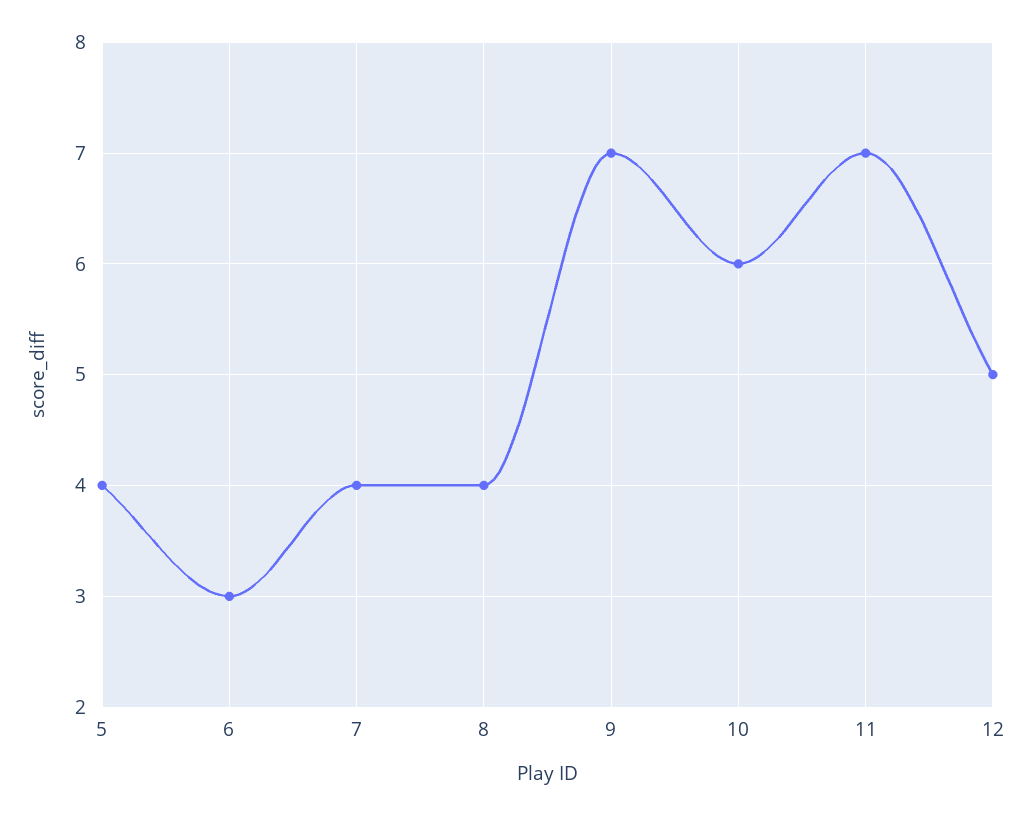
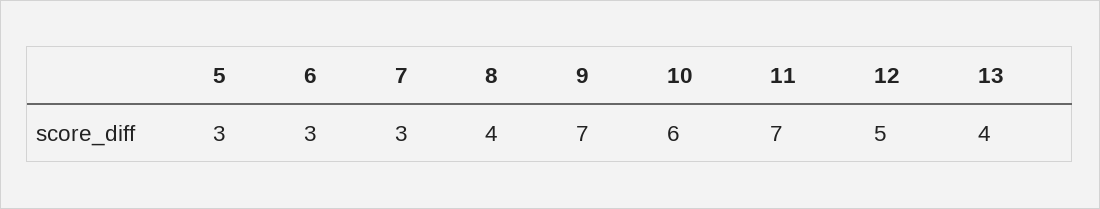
  {
-   "5": 4,
+   "5": 3,
    "6": 3,
-   "7": 4,
+   "7": 3,
    "8": 4,
    "9": 7,
    "10": 6,
    "11": 7,
-   "12": 5
+   "12": 5,
+   "13": 4
  }

